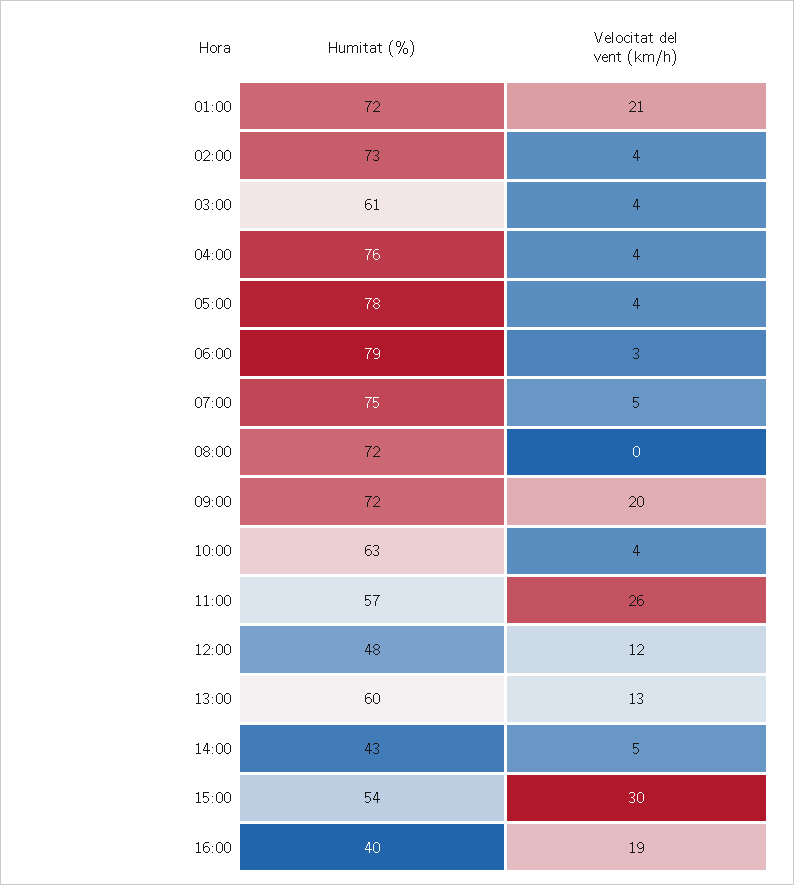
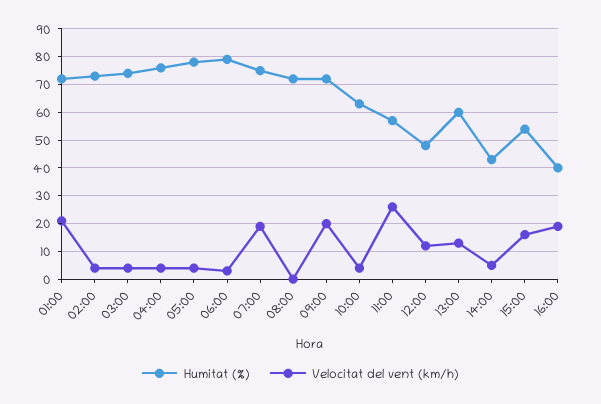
  {
    "Humitat (%)": {
      "01:00": 72,
      "02:00": 73,
-     "03:00": 61,
+     "03:00": 75,
      "04:00": 76,
      "05:00": 78,
      "06:00": 79,
      "07:00": 75,
      "08:00": 72,
      "09:00": 72,
      "10:00": 63,
      "11:00": 57,
      "12:00": 48,
      "13:00": 60,
      "14:00": 43,
      "15:00": 54,
      "16:00": 40
    },
    "Velocitat del vent (km/h)": {
      "01:00": 21,
      "02:00": 4,
      "03:00": 4,
      "04:00": 4,
      "05:00": 4,
      "06:00": 3,
-     "07:00": 5,
+     "07:00": 20,
      "08:00": 0,
      "09:00": 20,
      "10:00": 4,
      "11:00": 26,
      "12:00": 12,
      "13:00": 13,
      "14:00": 5,
-     "15:00": 30,
+     "15:00": 15,
      "16:00": 19
    }
  }

